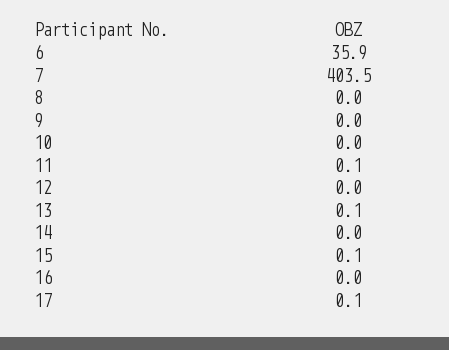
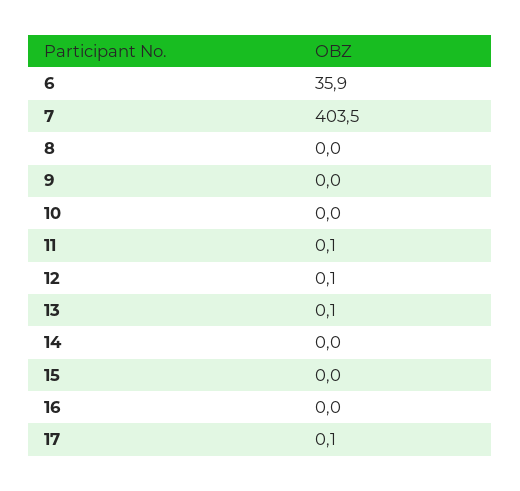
  {
    "6": 35.9,
    "7": 403.5,
    "8": 0,
    "9": 0,
    "10": 0,
    "11": 0.1,
-   "12": 0,
+   "12": 0.1,
    "13": 0.1,
    "14": 0,
-   "15": 0.1,
+   "15": 0,
    "16": 0,
    "17": 0.1
  }

